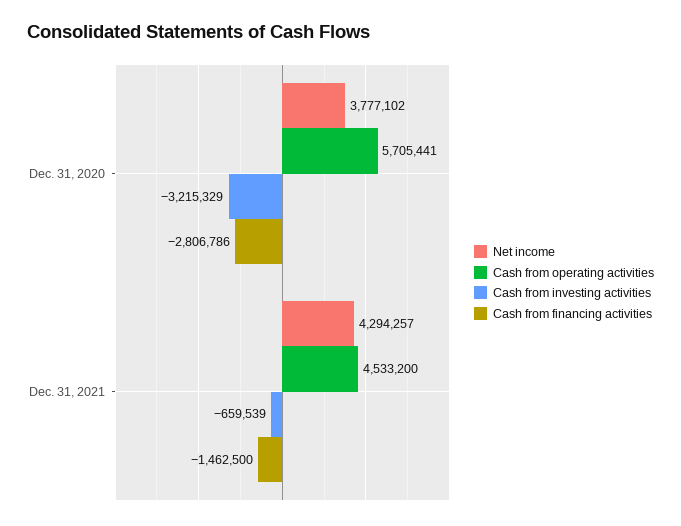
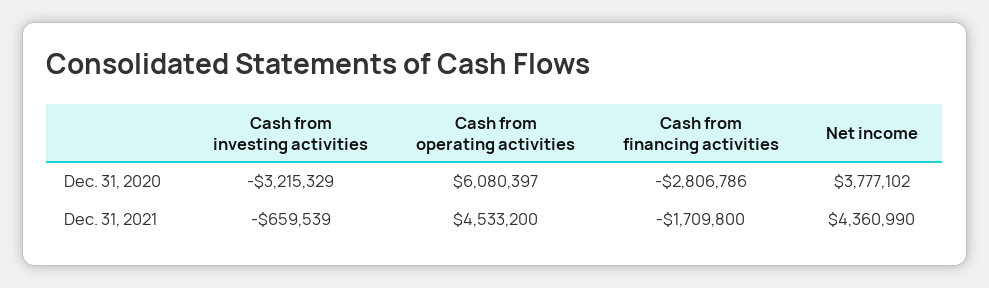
  {
    "Net income": {
      "Dec. 31, 2020": 3777102,
-     "Dec. 31, 2021": 4294257
+     "Dec. 31, 2021": 4360990
    },
    "Cash from operating activities": {
-     "Dec. 31, 2020": 5705441,
+     "Dec. 31, 2020": 6080397,
      "Dec. 31, 2021": 4533200
    },
    "Cash from investing activities": {
      "Dec. 31, 2020": -3215329,
      "Dec. 31, 2021": -659539
    },
    "Cash from financing activities": {
      "Dec. 31, 2020": -2806786,
-     "Dec. 31, 2021": -1462500
+     "Dec. 31, 2021": -1709800
    }
  }

